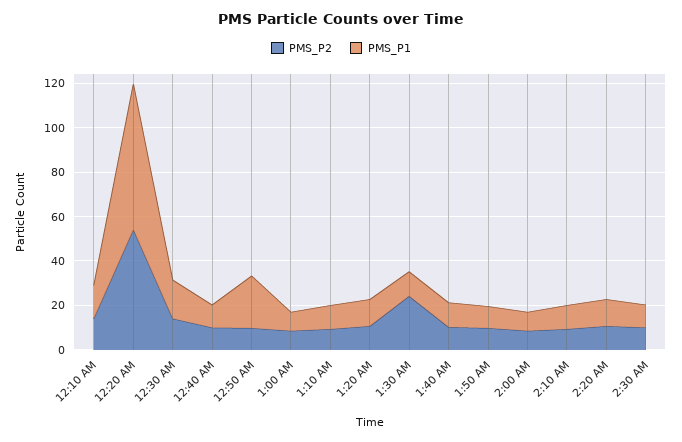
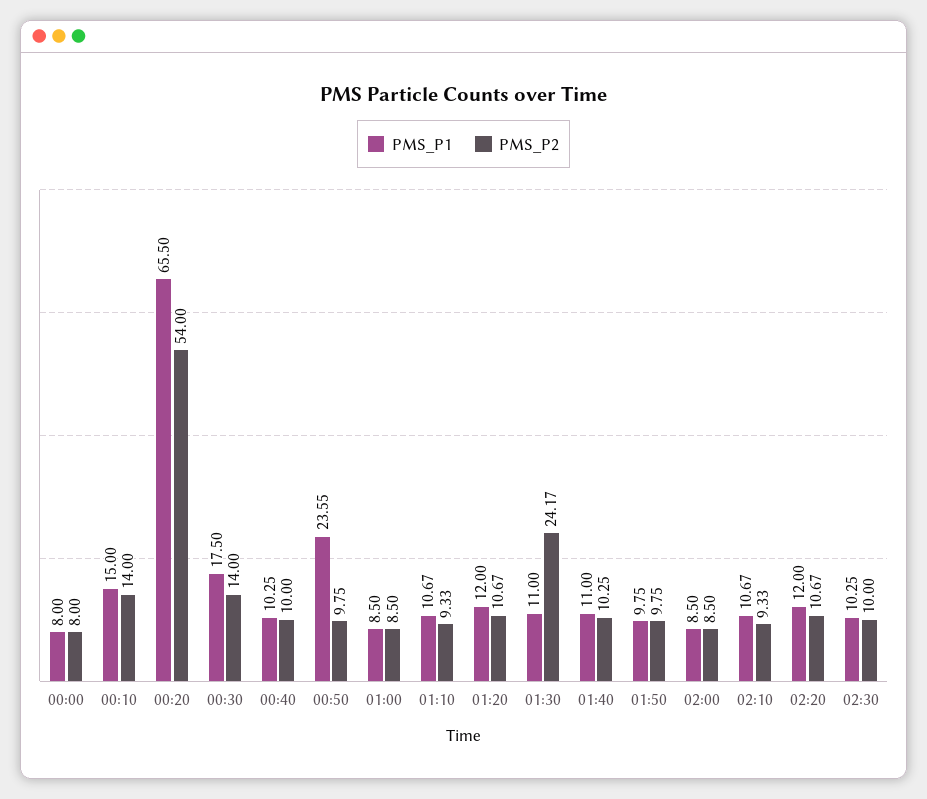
  {
    "PMS_P2": {
      "12:10 AM": 14,
      "12:20 AM": 54,
      "12:30 AM": 14,
      "12:40 AM": 10,
      "12:50 AM": 9.75,
      "1:00 AM": 8.5,
      "1:10 AM": 9.33,
      "1:20 AM": 10.67,
      "1:30 AM": 24.17,
      "1:40 AM": 10.25,
      "1:50 AM": 9.75,
      "2:00 AM": 8.5,
      "2:10 AM": 9.33,
      "2:20 AM": 10.67,
-     "2:30 AM": 10
+     "2:30 AM": 10,
+     "00:00": 8
    },
    "PMS_P1": {
      "12:10 AM": 15,
      "12:20 AM": 65.5,
      "12:30 AM": 17.5,
      "12:40 AM": 10.25,
      "12:50 AM": 23.55,
      "1:00 AM": 8.5,
      "1:10 AM": 10.67,
      "1:20 AM": 12,
      "1:30 AM": 11,
      "1:40 AM": 11,
      "1:50 AM": 9.75,
      "2:00 AM": 8.5,
      "2:10 AM": 10.67,
      "2:20 AM": 12,
-     "2:30 AM": 10.25
+     "2:30 AM": 10.25,
+     "00:00": 8
    }
  }

